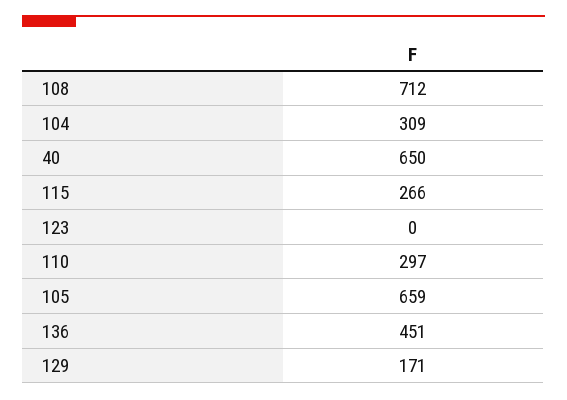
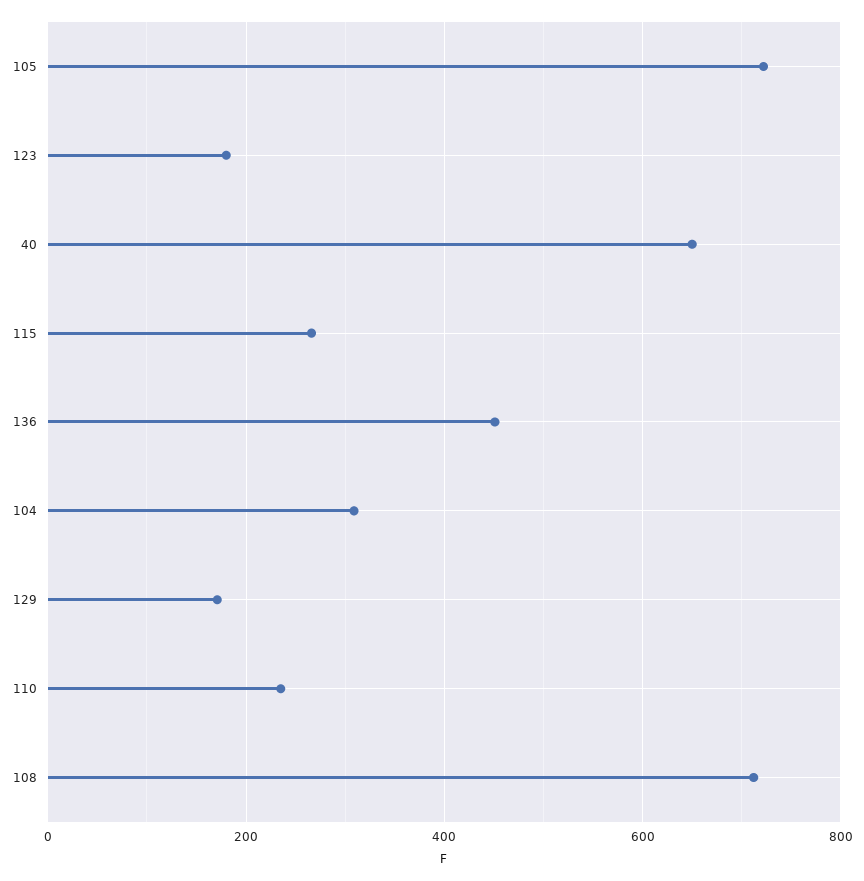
  {
    "108": 712,
    "104": 309,
    "40": 650,
    "115": 266,
-   "123": 0,
+   "123": 180,
-   "110": 297,
+   "110": 240,
-   "105": 659,
+   "105": 720,
    "136": 451,
    "129": 171
  }

